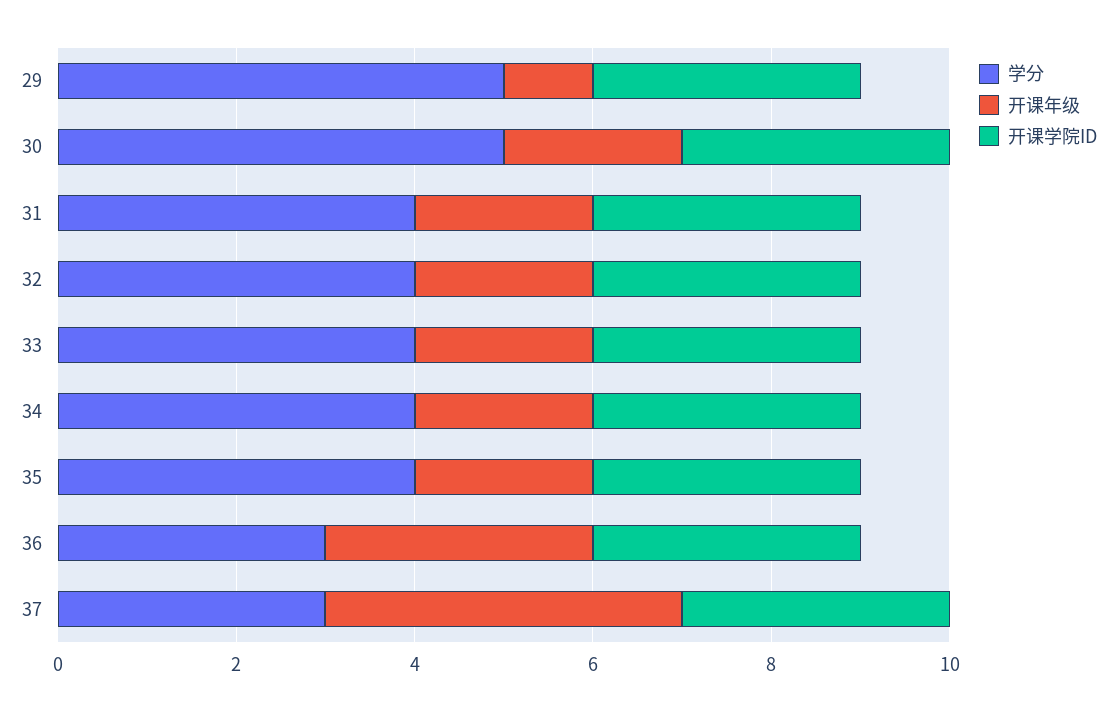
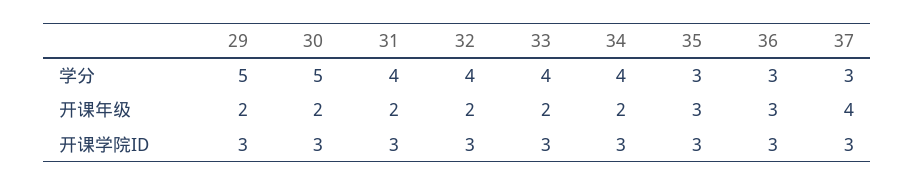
  {
    "学分": {
      "29": 5,
      "30": 5,
      "31": 4,
      "32": 4,
      "33": 4,
      "34": 4,
-     "35": 4,
+     "35": 3,
      "36": 3,
      "37": 3
    },
    "开课年级": {
-     "29": 1,
+     "29": 2,
      "30": 2,
      "31": 2,
      "32": 2,
      "33": 2,
      "34": 2,
-     "35": 2,
+     "35": 3,
      "36": 3,
      "37": 4
    },
    "开课学院ID": {
      "29": 3,
      "30": 3,
      "31": 3,
      "32": 3,
      "33": 3,
      "34": 3,
      "35": 3,
      "36": 3,
      "37": 3
    }
  }

